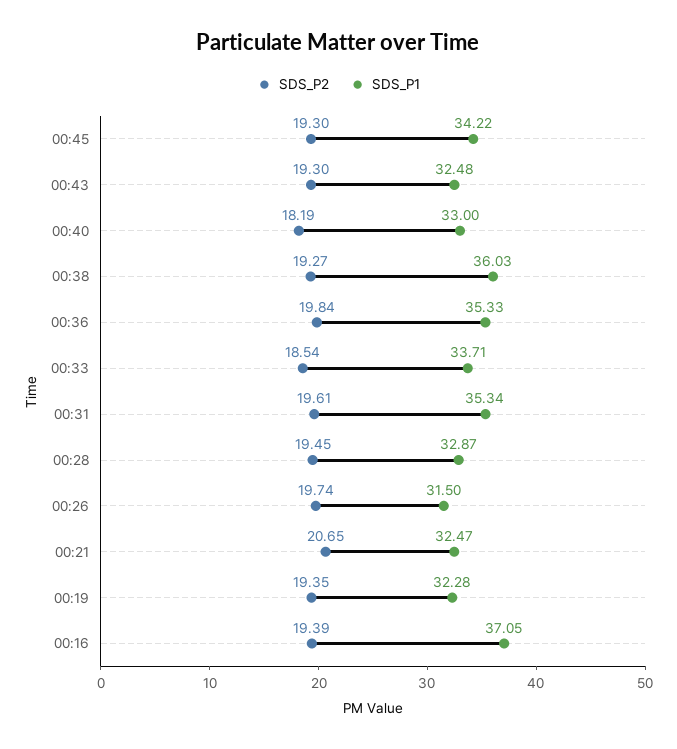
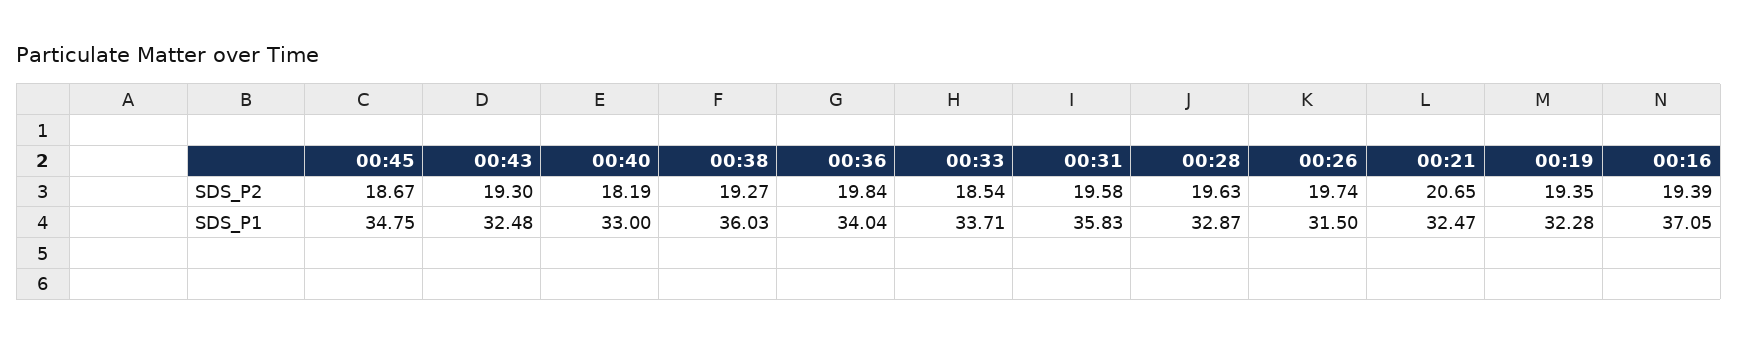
  {
    "SDS_P2": {
-     "00:45": 19.3,
+     "00:45": 18.67,
      "00:43": 19.3,
      "00:40": 18.19,
      "00:38": 19.27,
      "00:36": 19.84,
      "00:33": 18.54,
-     "00:31": 19.61,
+     "00:31": 19.58,
-     "00:28": 19.45,
+     "00:28": 19.63,
      "00:26": 19.74,
      "00:21": 20.65,
      "00:19": 19.35,
      "00:16": 19.39
    },
    "SDS_P1": {
-     "00:45": 34.22,
+     "00:45": 34.75,
      "00:43": 32.48,
      "00:40": 33,
      "00:38": 36.03,
-     "00:36": 35.33,
+     "00:36": 34.04,
      "00:33": 33.71,
-     "00:31": 35.34,
+     "00:31": 35.83,
      "00:28": 32.87,
      "00:26": 31.5,
      "00:21": 32.47,
      "00:19": 32.28,
      "00:16": 37.05
    }
  }

